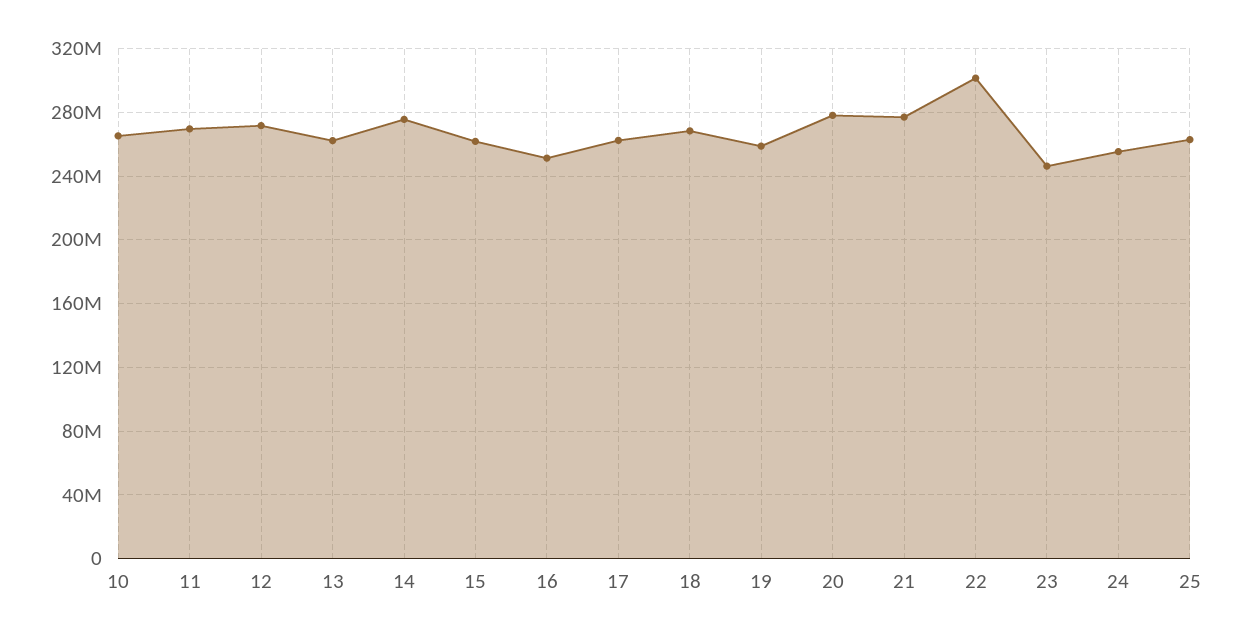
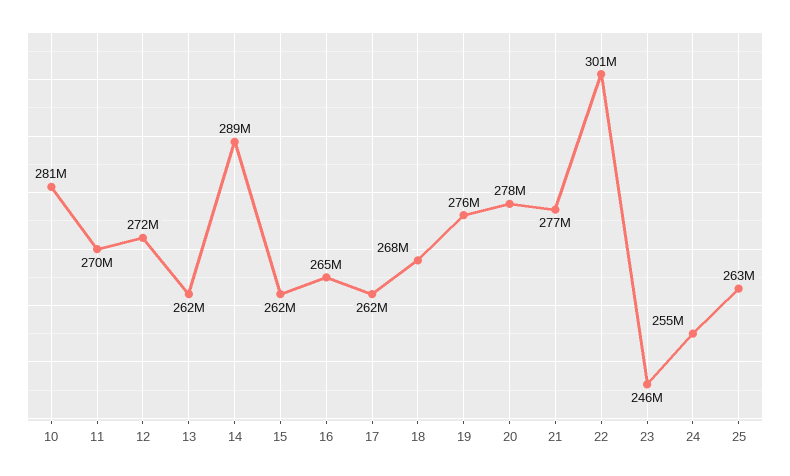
  {
-   "10": 265000000,
+   "10": 281000000,
    "11": 270000000,
    "12": 272000000,
    "13": 262000000,
-   "14": 275000000,
+   "14": 289000000,
    "15": 262000000,
-   "16": 250000000,
+   "16": 265000000,
    "17": 262000000,
    "18": 268000000,
-   "19": 260000000,
+   "19": 276000000,
    "20": 278000000,
    "21": 277000000,
    "22": 301000000,
    "23": 246000000,
    "24": 255000000,
    "25": 263000000
  }

